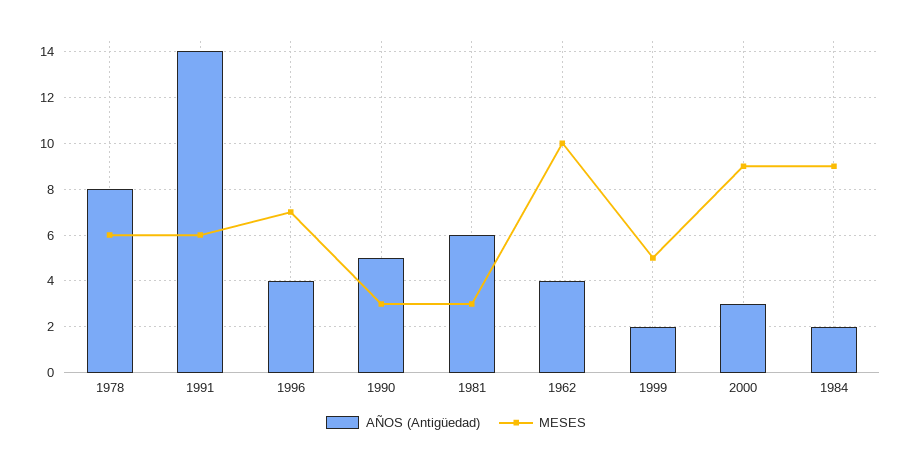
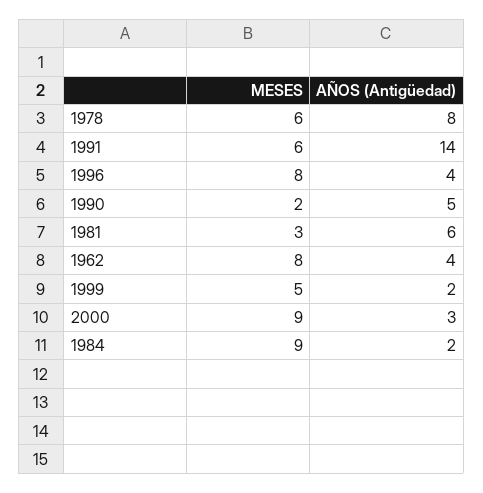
  {
    "AÑOS (Antigüedad)": {
      "1978": 8,
      "1991": 14,
      "1996": 4,
      "1990": 5,
      "1981": 6,
      "1962": 4,
      "1999": 2,
      "2000": 3,
      "1984": 2
    },
    "MESES": {
      "1978": 6,
      "1991": 6,
-     "1996": 7,
+     "1996": 8,
-     "1990": 3,
+     "1990": 2,
      "1981": 3,
-     "1962": 10,
+     "1962": 8,
      "1999": 5,
      "2000": 9,
      "1984": 9
    }
  }

